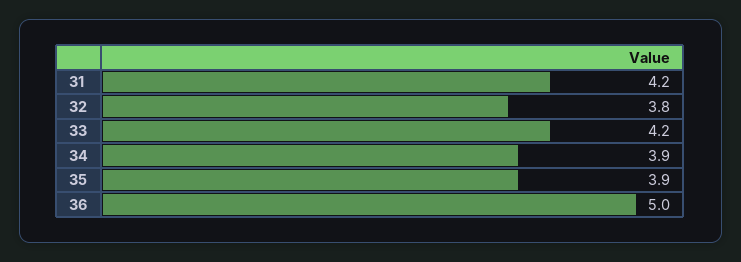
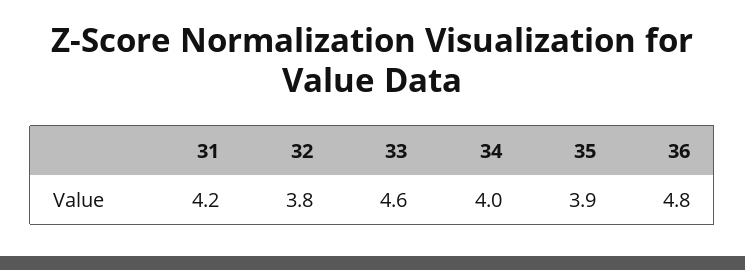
  {
    "31": 4.2,
    "32": 3.8,
-   "33": 4.2,
+   "33": 4.6,
-   "34": 3.9,
+   "34": 4,
    "35": 3.9,
-   "36": 5
+   "36": 4.8
  }

